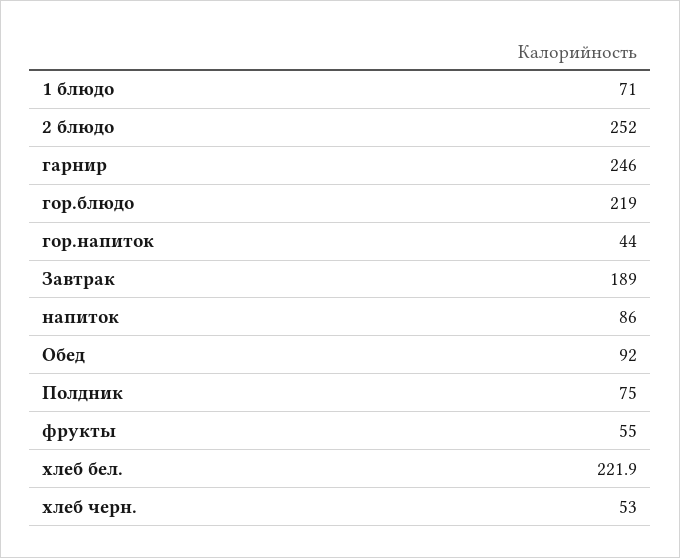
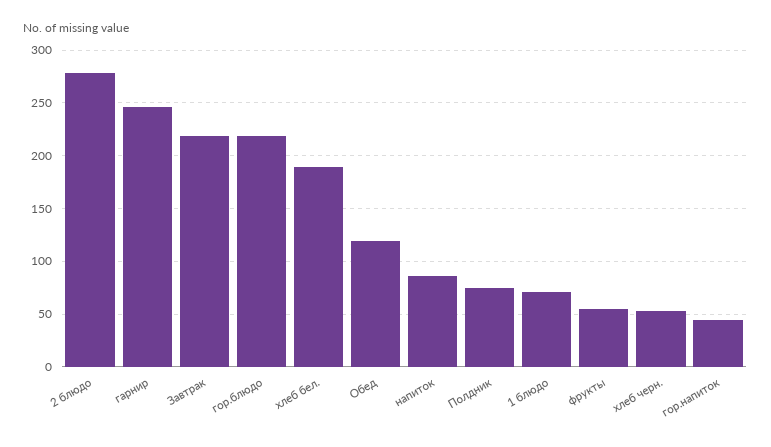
  {
    "1 блюдо": 71,
-   "2 блюдо": 252,
+   "2 блюдо": 280,
    "гарнир": 246,
    "гор.блюдо": 219,
    "гор.напиток": 44,
-   "Завтрак": 189,
+   "Завтрак": 220,
    "напиток": 86,
-   "Обед": 92,
+   "Обед": 120,
    "Полдник": 75,
    "фрукты": 55,
-   "хлеб бел.": 221.9,
+   "хлеб бел.": 190,
    "хлеб черн.": 53
  }

